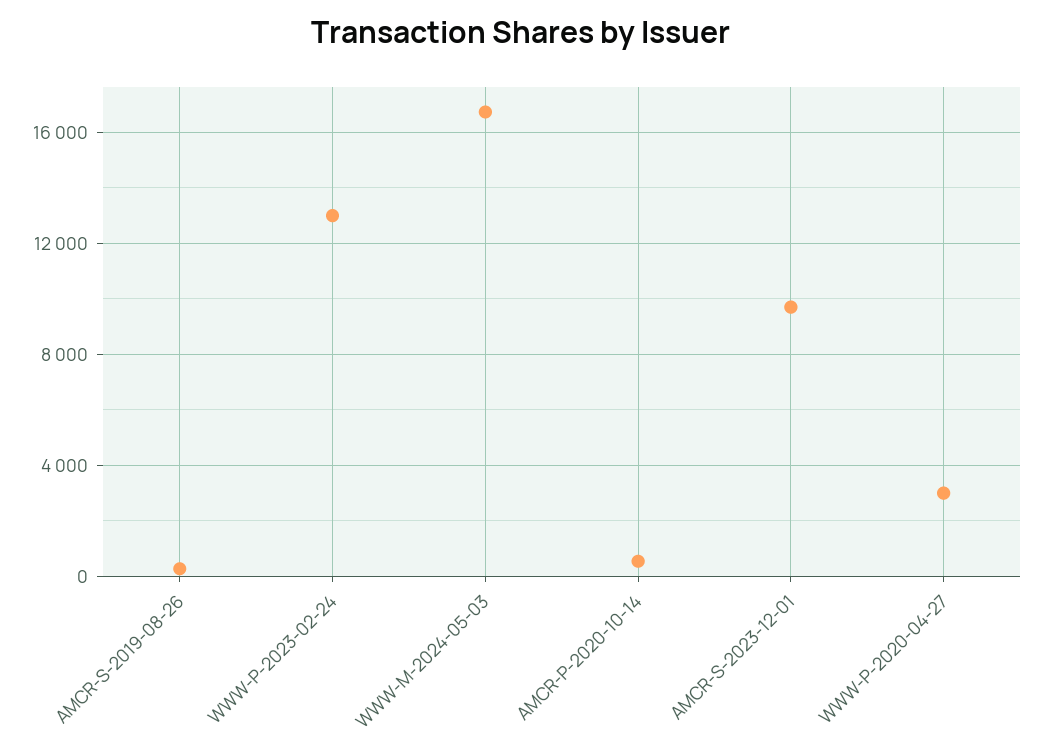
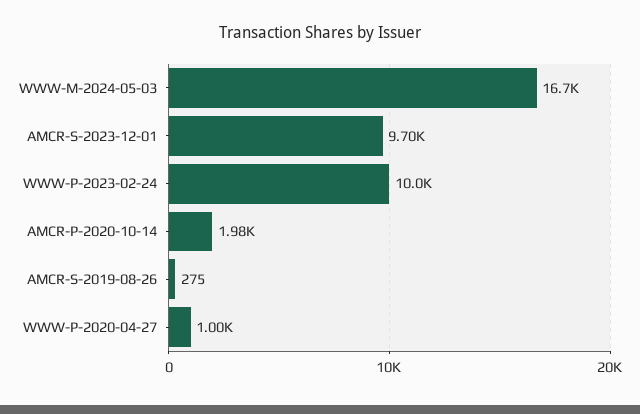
  {
    "AMCR-S-2019-08-26": 275,
-   "WWW-P-2023-02-24": 13000,
+   "WWW-P-2023-02-24": 10000,
    "WWW-M-2024-05-03": 16700,
-   "AMCR-P-2020-10-14": 500,
+   "AMCR-P-2020-10-14": 1980,
    "AMCR-S-2023-12-01": 9700,
-   "WWW-P-2020-04-27": 3000
+   "WWW-P-2020-04-27": 1000
  }

